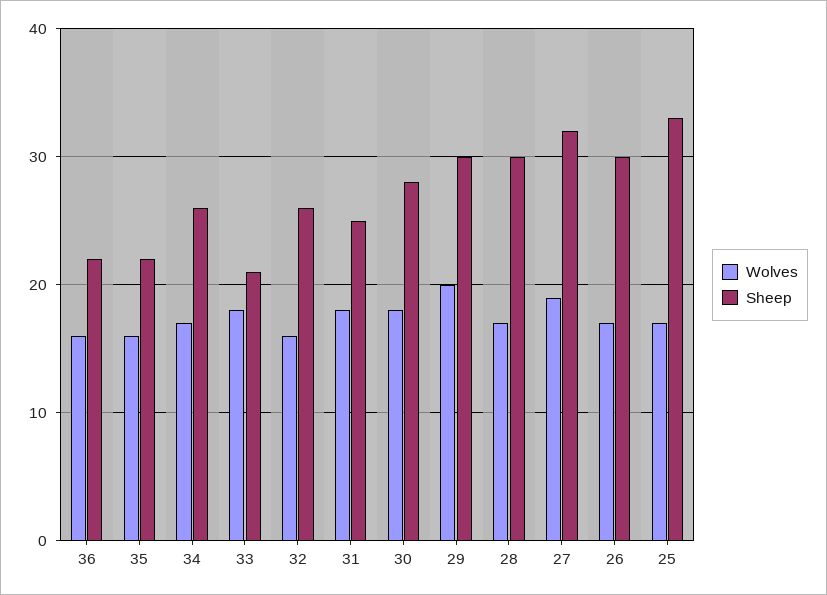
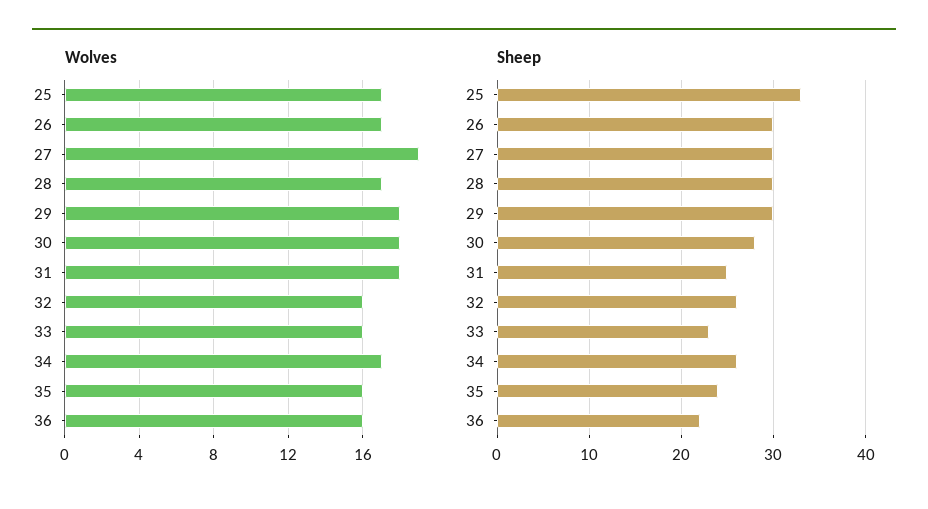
  {
    "Wolves": {
      "36": 16,
      "35": 16,
      "34": 17,
-     "33": 18,
+     "33": 16,
      "32": 16,
      "31": 18,
      "30": 18,
-     "29": 20,
+     "29": 18,
      "28": 17,
      "27": 19,
      "26": 17,
      "25": 17
    },
    "Sheep": {
      "36": 22,
-     "35": 22,
+     "35": 24,
      "34": 26,
-     "33": 21,
+     "33": 23,
      "32": 26,
      "31": 25,
      "30": 28,
      "29": 30,
      "28": 30,
-     "27": 32,
+     "27": 30,
      "26": 30,
      "25": 33
    }
  }

